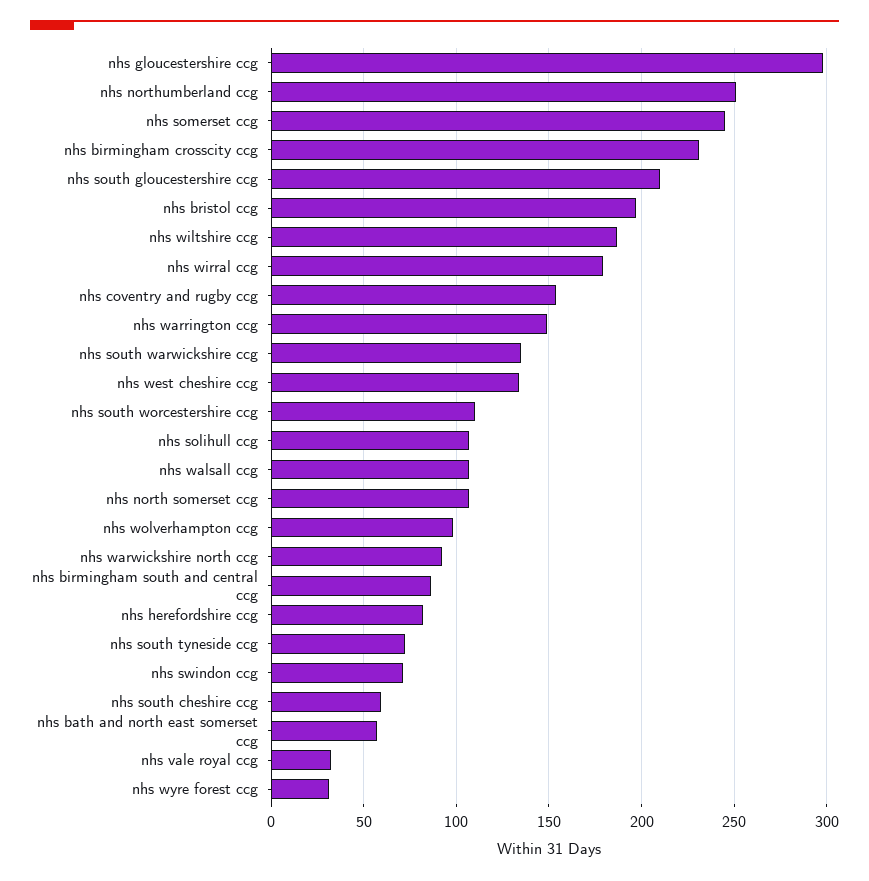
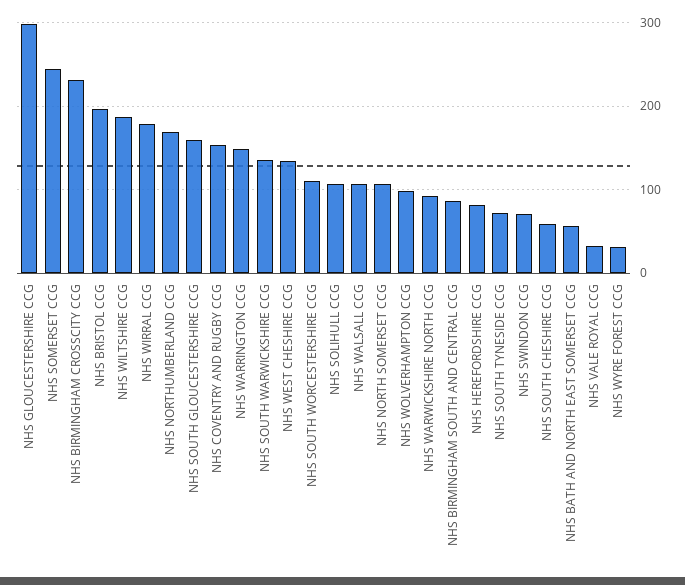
  {
    "nhs gloucestershire ccg": 300,
-   "nhs northumberland ccg": 250,
+   "nhs northumberland ccg": 170,
    "nhs somerset ccg": 245,
    "nhs birmingham crosscity ccg": 230,
-   "nhs south gloucestershire ccg": 210,
+   "nhs south gloucestershire ccg": 160,
    "nhs bristol ccg": 195,
    "nhs wiltshire ccg": 185,
    "nhs wirral ccg": 180,
    "nhs coventry and rugby ccg": 155,
    "nhs warrington ccg": 150,
    "nhs south warwickshire ccg": 135,
    "nhs west cheshire ccg": 135,
    "nhs south worcestershire ccg": 110,
    "nhs solihull ccg": 105,
    "nhs walsall ccg": 105,
    "nhs north somerset ccg": 105,
    "nhs wolverhampton ccg": 100,
    "nhs warwickshire north ccg": 90,
    "nhs birmingham south and central ccg": 85,
    "nhs herefordshire ccg": 80,
    "nhs south tyneside ccg": 70,
    "nhs swindon ccg": 70,
    "nhs south cheshire ccg": 60,
    "nhs bath and north east somerset ccg": 55,
    "nhs vale royal ccg": 30,
    "nhs wyre forest ccg": 30
  }

